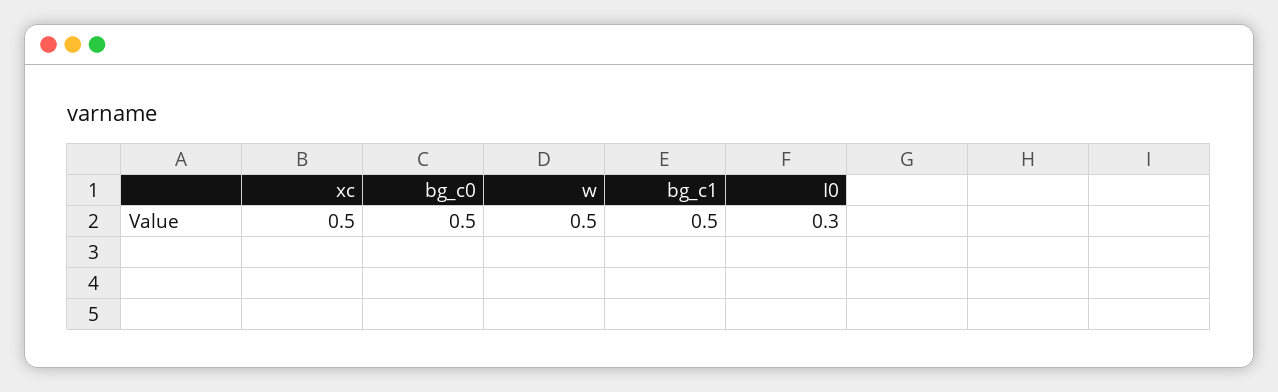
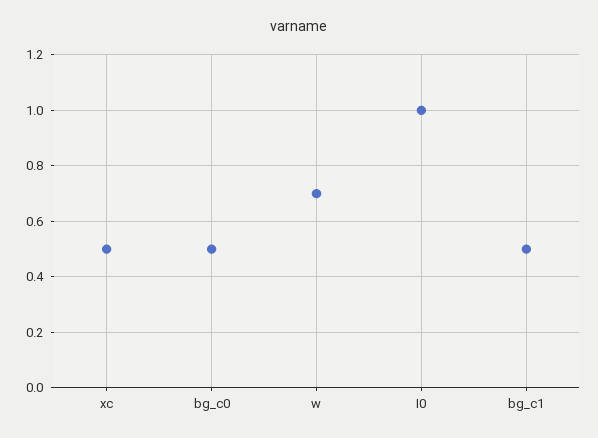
  {
    "xc": 0.5,
    "bg_c0": 0.5,
-   "w": 0.5,
+   "w": 0.7,
    "bg_c1": 0.5,
-   "I0": 0.3
+   "I0": 1
  }

